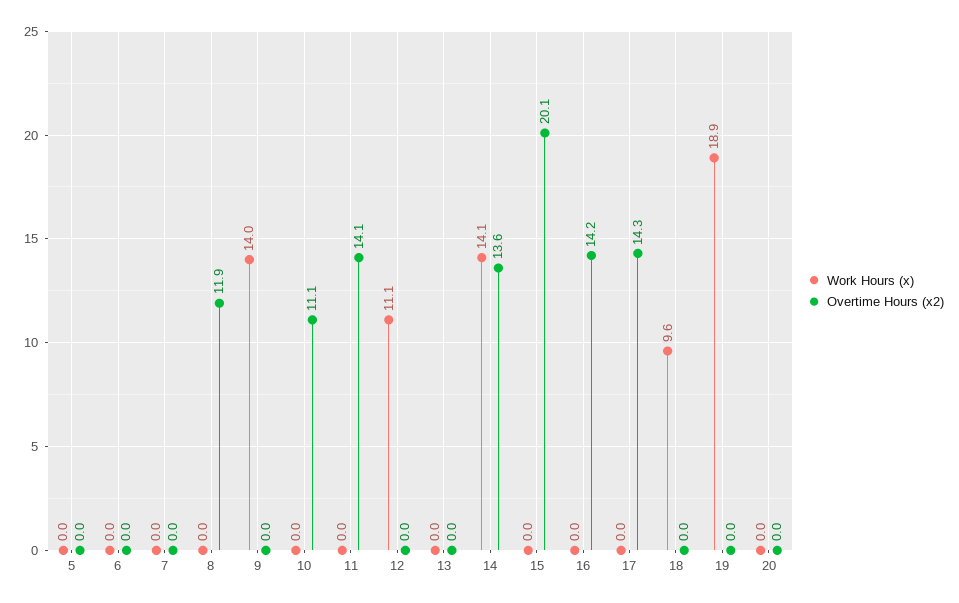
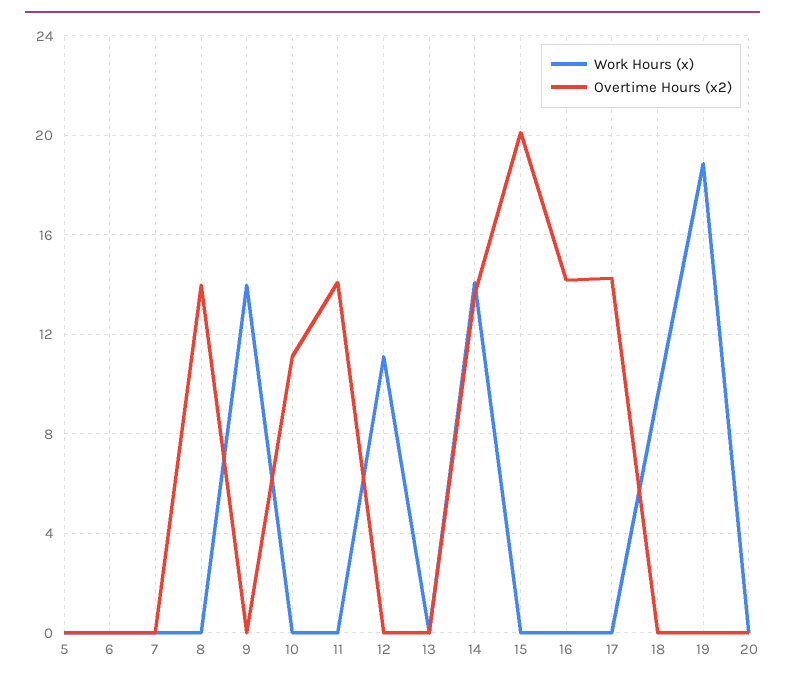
  {
    "Work Hours (x)": {
      "5": 0,
      "6": 0,
      "7": 0,
      "8": 0,
      "9": 14,
      "10": 0,
      "11": 0,
      "12": 11.1,
      "13": 0,
      "14": 14.1,
      "15": 0,
      "16": 0,
      "17": 0,
      "18": 9.6,
      "19": 18.9,
      "20": 0
    },
    "Overtime Hours (x2)": {
      "5": 0,
      "6": 0,
      "7": 0,
-     "8": 11.9,
+     "8": 14,
      "9": 0,
      "10": 11.1,
      "11": 14.1,
      "12": 0,
      "13": 0,
      "14": 13.6,
      "15": 20.1,
      "16": 14.2,
      "17": 14.3,
      "18": 0,
      "19": 0,
      "20": 0
    }
  }

